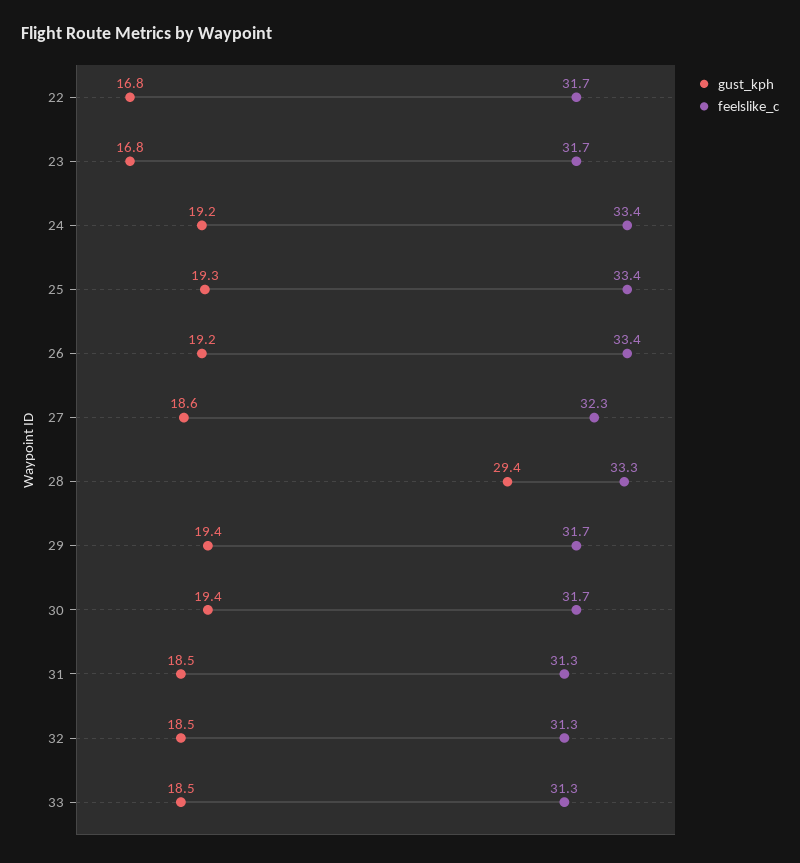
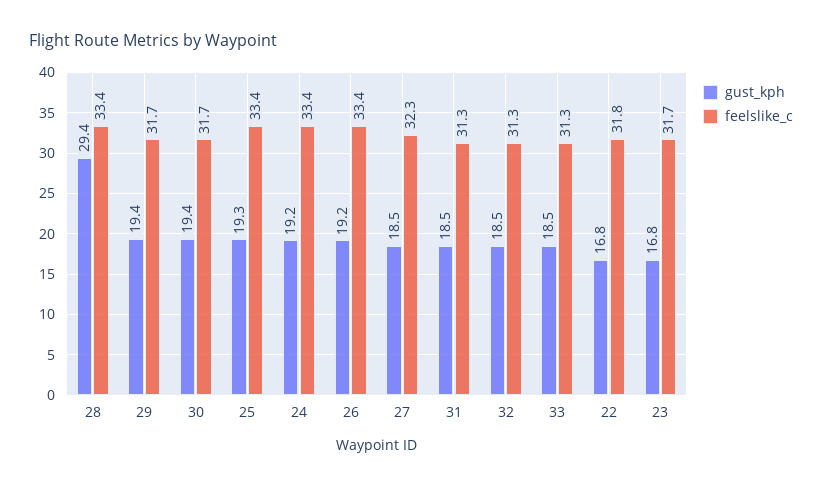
  {
    "gust_kph": {
      "22": 16.8,
      "23": 16.8,
      "24": 19.2,
      "25": 19.3,
      "26": 19.2,
-     "27": 18.6,
+     "27": 18.5,
      "28": 29.4,
      "29": 19.4,
      "30": 19.4,
      "31": 18.5,
      "32": 18.5,
      "33": 18.5
    },
    "feelslike_c": {
-     "22": 31.7,
+     "22": 31.8,
      "23": 31.7,
      "24": 33.4,
      "25": 33.4,
      "26": 33.4,
      "27": 32.3,
-     "28": 33.3,
+     "28": 33.4,
      "29": 31.7,
      "30": 31.7,
      "31": 31.3,
      "32": 31.3,
      "33": 31.3
    }
  }

